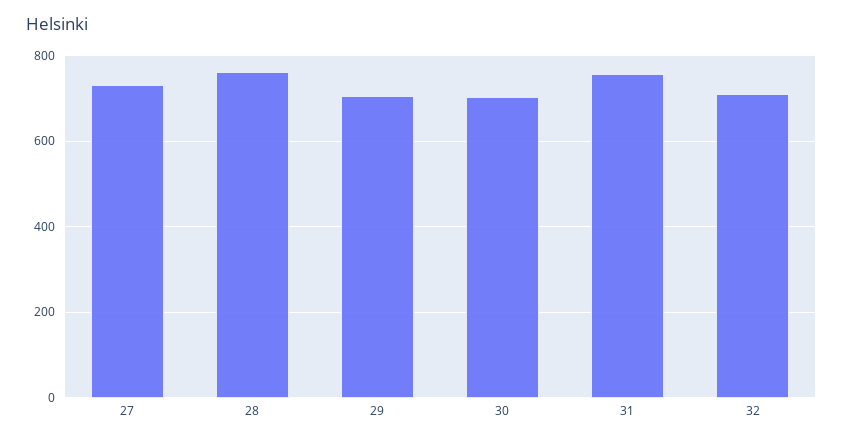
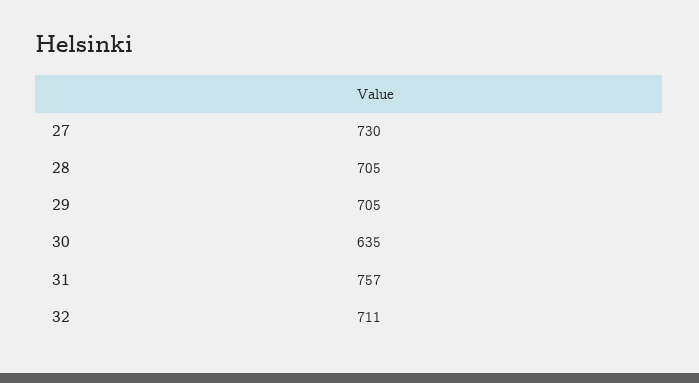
  {
    "27": 730,
-   "28": 760,
+   "28": 705,
    "29": 705,
-   "30": 700,
+   "30": 635,
    "31": 757,
    "32": 711
  }

